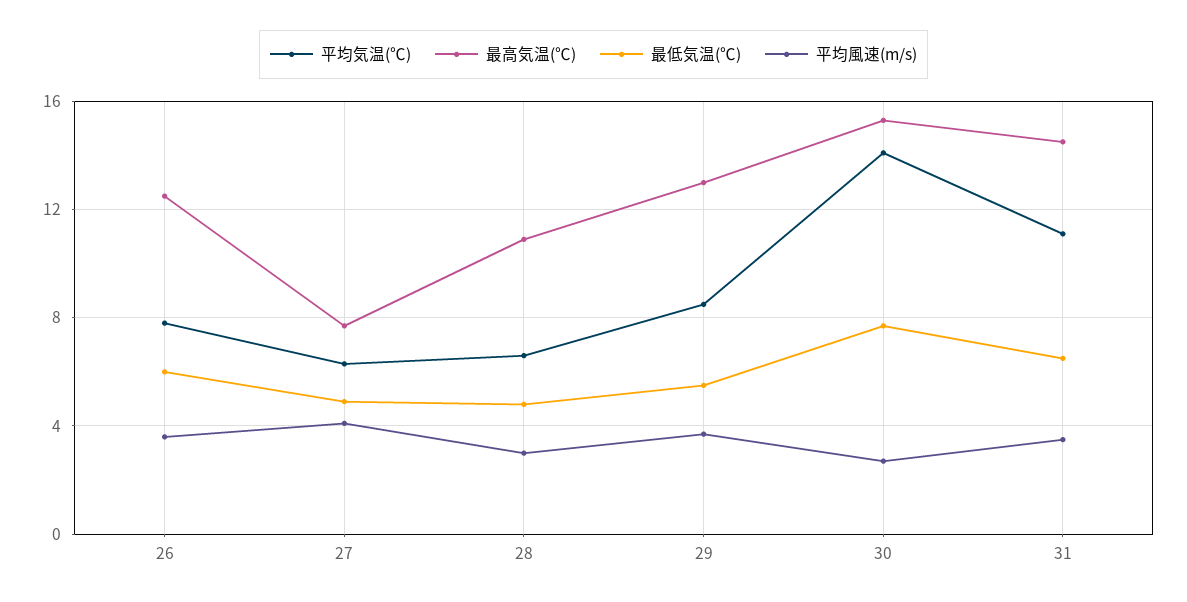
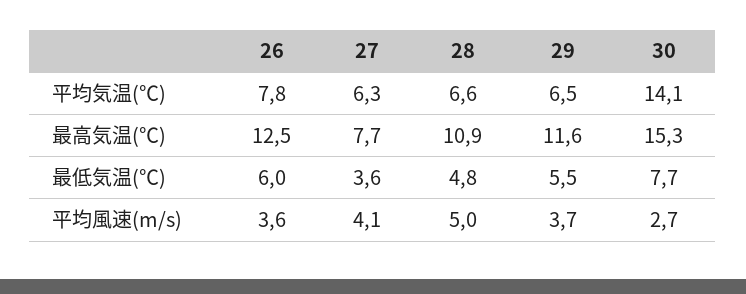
  {
    "平均気温(℃)": {
      "26": 7.8,
      "27": 6.3,
      "28": 6.6,
-     "29": 8.5,
+     "29": 6.5,
-     "30": 14.1,
+     "30": 14.1
-     "31": 11
    },
    "最高気温(℃)": {
      "26": 12.5,
      "27": 7.7,
      "28": 10.9,
-     "29": 13,
+     "29": 11.6,
-     "30": 15.3,
+     "30": 15.3
-     "31": 14.5
    },
    "最低気温(℃)": {
      "26": 6,
-     "27": 5,
+     "27": 3.6,
      "28": 4.8,
      "29": 5.5,
-     "30": 7.7,
+     "30": 7.7
-     "31": 6.5
    },
    "平均風速(m/s)": {
      "26": 3.6,
      "27": 4.1,
-     "28": 3,
+     "28": 5,
      "29": 3.7,
-     "30": 2.7,
+     "30": 2.7
-     "31": 3.5
    }
  }

